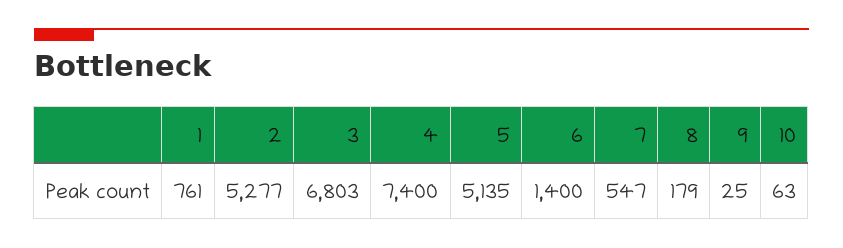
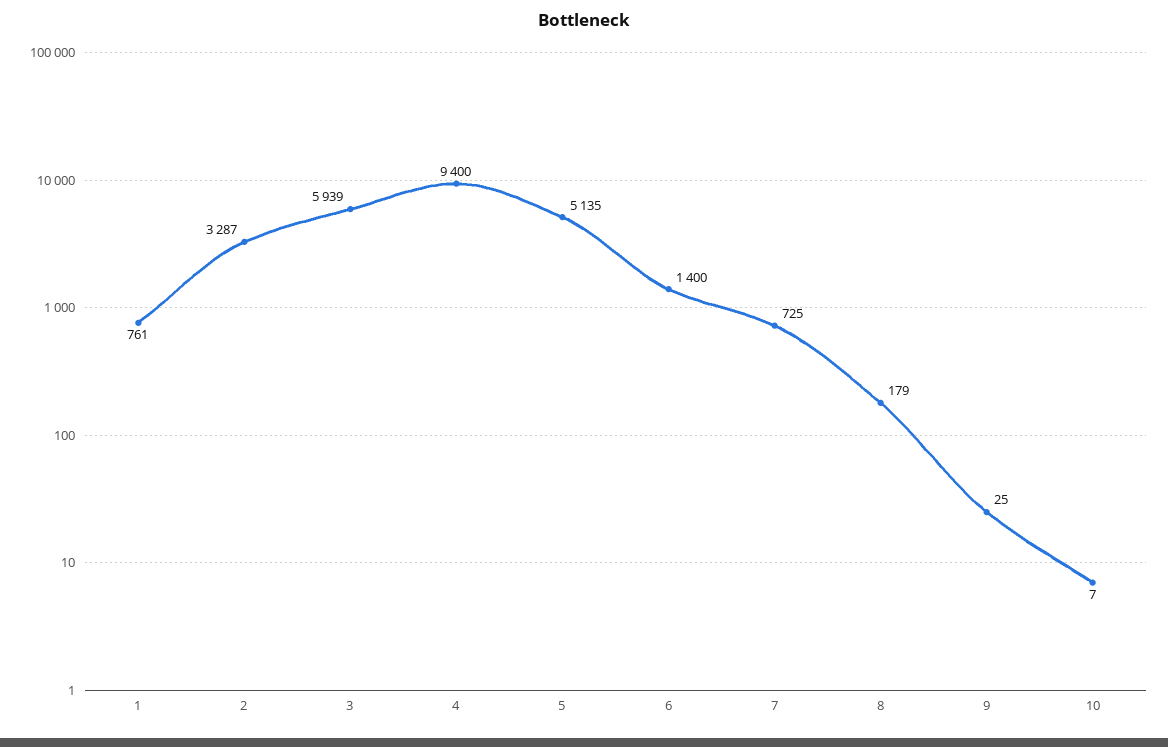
  {
    "1": 761,
-   "2": 5277,
+   "2": 3287,
-   "3": 6803,
+   "3": 5939,
-   "4": 7400,
+   "4": 9400,
    "5": 5135,
    "6": 1400,
-   "7": 547,
+   "7": 725,
    "8": 179,
    "9": 25,
-   "10": 63
+   "10": 7
  }

